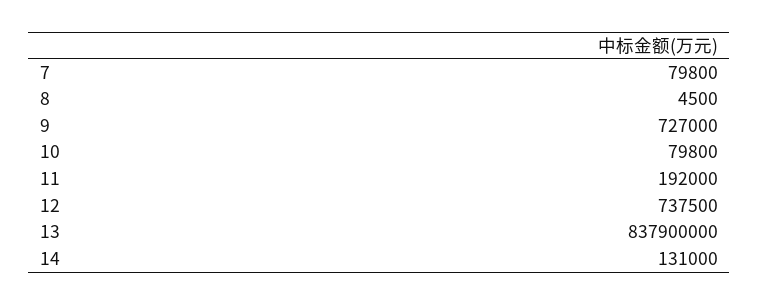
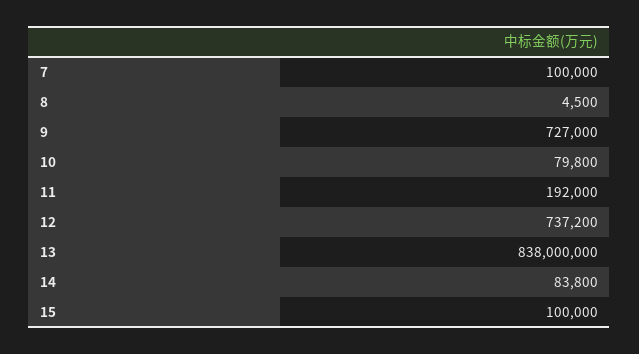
  {
-   "7": 79800,
+   "7": 100000,
    "8": 4500,
    "9": 727000,
    "10": 79800,
    "11": 192000,
-   "12": 737500,
+   "12": 737200,
-   "13": 837900000,
+   "13": 838000000,
-   "14": 131000
+   "14": 83800,
+   "15": 100000
  }

